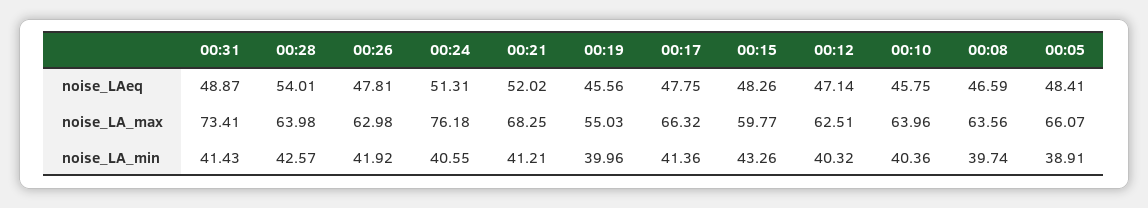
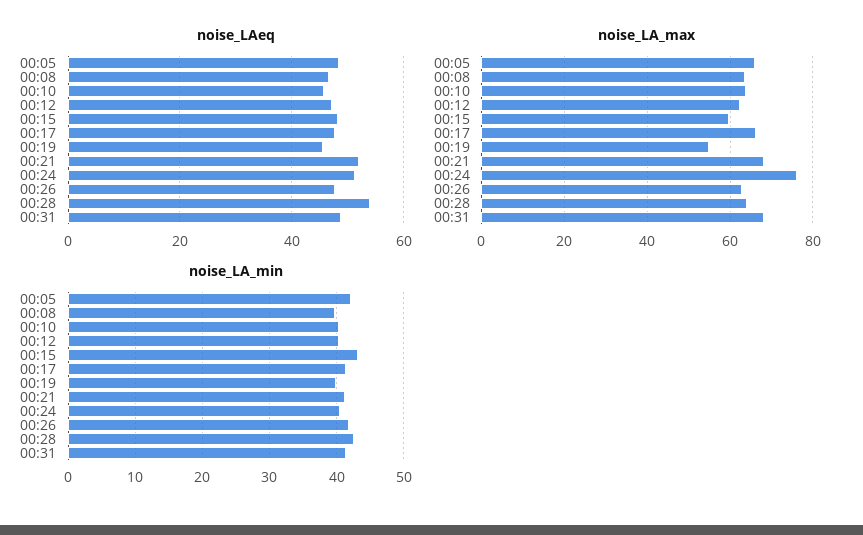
  {
    "noise_LAeq": {
      "00:31": 48.87,
      "00:28": 54.01,
      "00:26": 47.81,
      "00:24": 51.31,
      "00:21": 52.02,
      "00:19": 45.56,
      "00:17": 47.75,
      "00:15": 48.26,
      "00:12": 47.14,
      "00:10": 45.75,
      "00:08": 46.59,
      "00:05": 48.41
    },
    "noise_LA_max": {
-     "00:31": 73.41,
+     "00:31": 68,
      "00:28": 63.98,
      "00:26": 62.98,
      "00:24": 76.18,
      "00:21": 68.25,
      "00:19": 55.03,
      "00:17": 66.32,
      "00:15": 59.77,
      "00:12": 62.51,
      "00:10": 63.96,
      "00:08": 63.56,
      "00:05": 66.07
    },
    "noise_LA_min": {
      "00:31": 41.43,
      "00:28": 42.57,
      "00:26": 41.92,
      "00:24": 40.55,
      "00:21": 41.21,
      "00:19": 39.96,
      "00:17": 41.36,
      "00:15": 43.26,
      "00:12": 40.32,
      "00:10": 40.36,
      "00:08": 39.74,
-     "00:05": 38.91
+     "00:05": 42
    }
  }

